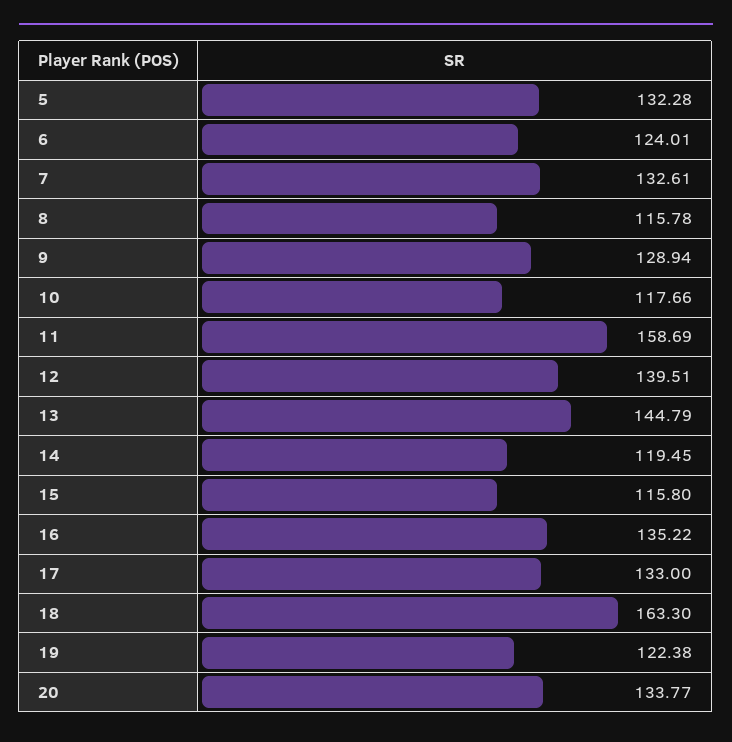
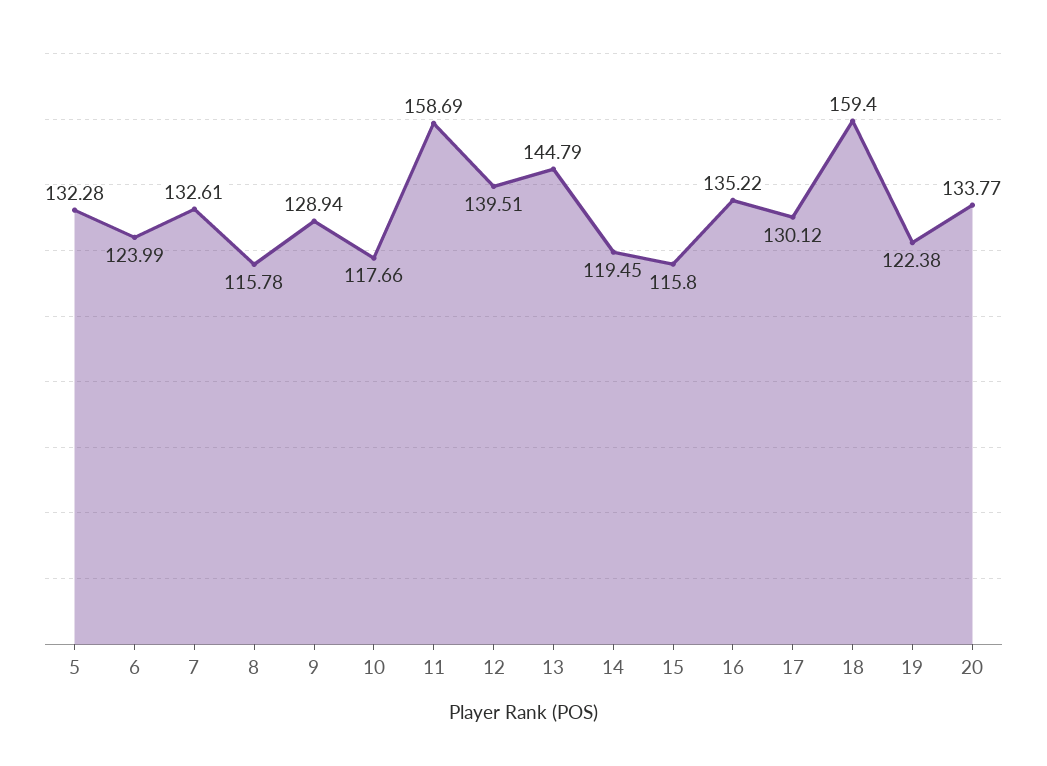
  {
    "5": 132.28,
-   "6": 124.01,
+   "6": 123.99,
    "7": 132.61,
    "8": 115.78,
    "9": 128.94,
    "10": 117.66,
    "11": 158.69,
    "12": 139.51,
    "13": 144.79,
    "14": 119.45,
    "15": 115.8,
    "16": 135.22,
-   "17": 133,
+   "17": 130.12,
-   "18": 163.3,
+   "18": 159.4,
    "19": 122.38,
    "20": 133.77
  }

